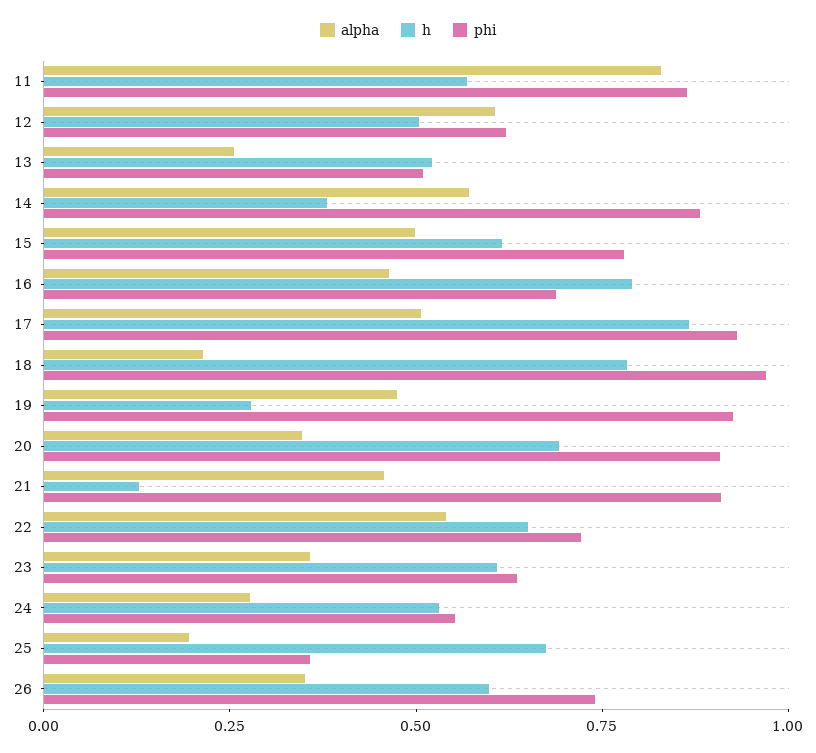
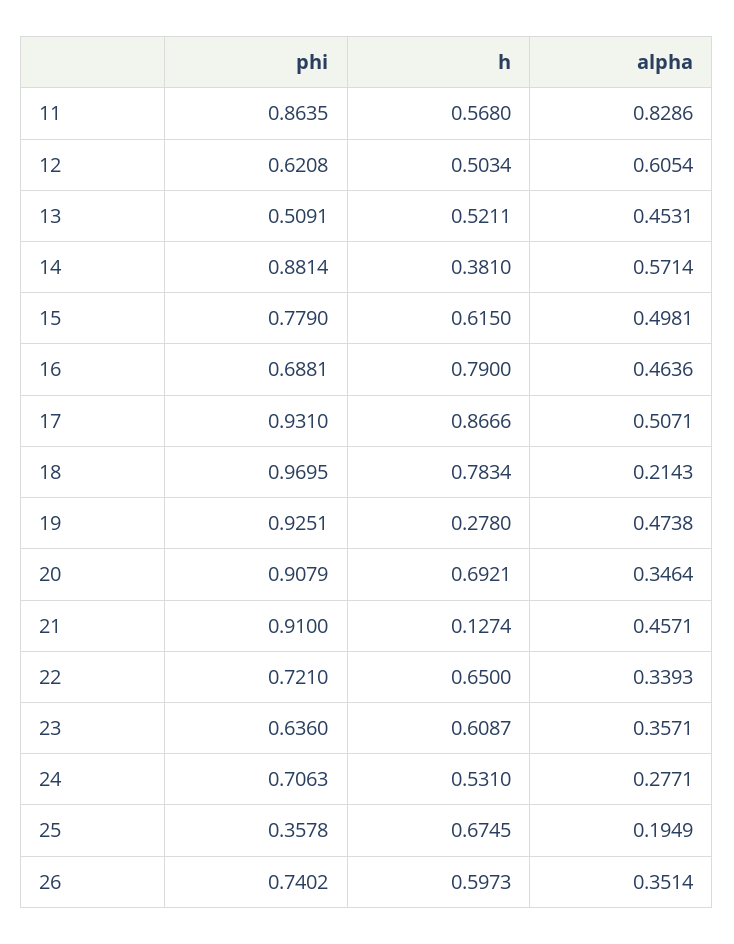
  {
    "alpha": {
      "11": 0.8286,
      "12": 0.6054,
-     "13": 0.25,
+     "13": 0.4531,
      "14": 0.5714,
      "15": 0.4981,
      "16": 0.4636,
      "17": 0.5071,
      "18": 0.2143,
      "19": 0.4738,
      "20": 0.3464,
      "21": 0.4571,
-     "22": 0.55,
+     "22": 0.3393,
      "23": 0.3571,
      "24": 0.2771,
      "25": 0.1949,
      "26": 0.3514
    },
    "h": {
      "11": 0.568,
      "12": 0.5034,
      "13": 0.5211,
      "14": 0.381,
      "15": 0.615,
      "16": 0.79,
      "17": 0.8666,
      "18": 0.7834,
      "19": 0.278,
      "20": 0.6921,
      "21": 0.1274,
      "22": 0.65,
      "23": 0.6087,
      "24": 0.531,
      "25": 0.6745,
      "26": 0.5973
    },
    "phi": {
      "11": 0.8635,
      "12": 0.6208,
      "13": 0.5091,
      "14": 0.8814,
      "15": 0.779,
      "16": 0.6881,
      "17": 0.931,
      "18": 0.9695,
      "19": 0.9251,
      "20": 0.9079,
      "21": 0.91,
      "22": 0.721,
      "23": 0.636,
-     "24": 0.55,
+     "24": 0.7063,
      "25": 0.3578,
      "26": 0.7402
    }
  }

